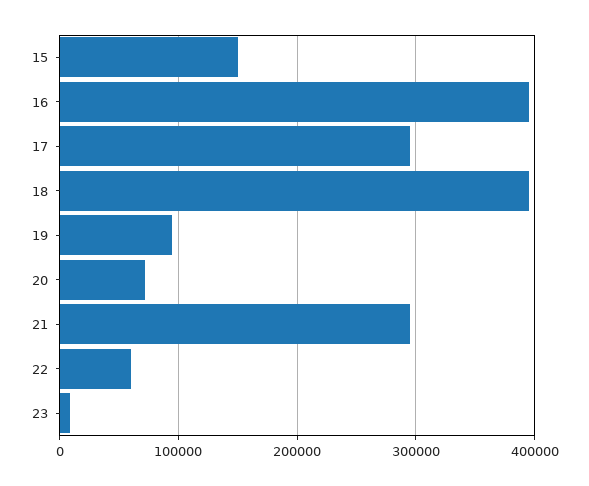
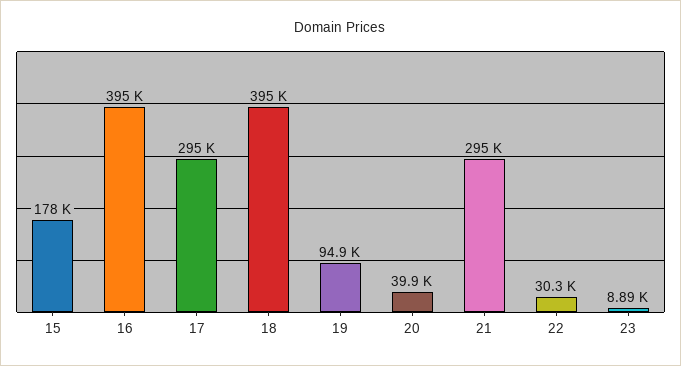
  {
-   "15": 150000,
+   "15": 178000,
    "16": 395000,
    "17": 295000,
    "18": 395000,
    "19": 94900,
-   "20": 70000,
+   "20": 39900,
    "21": 295000,
-   "22": 60000,
+   "22": 30300,
    "23": 8890
  }

